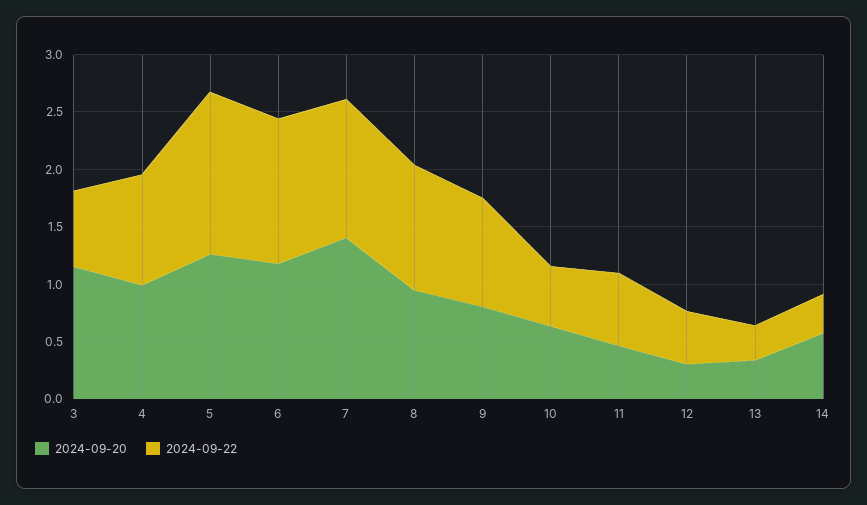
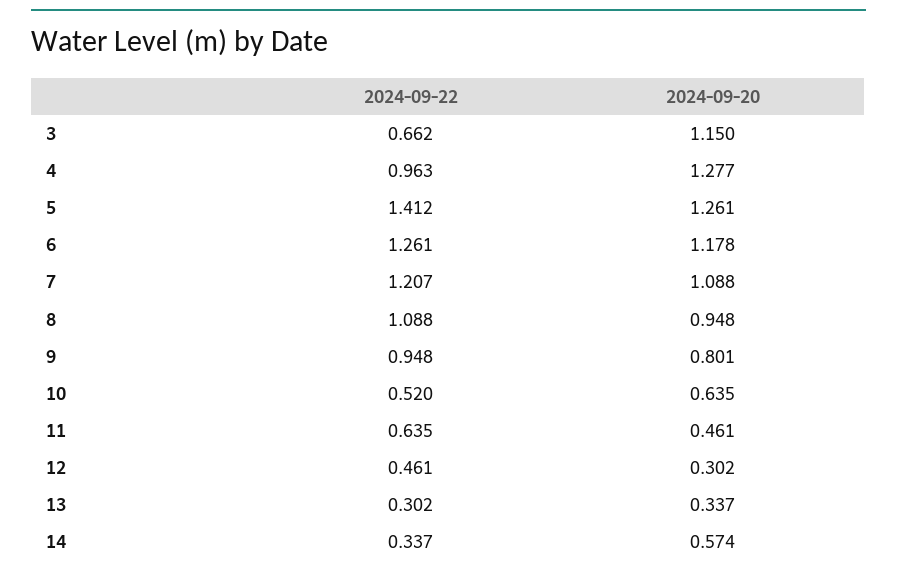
  {
    "2024-09-20": {
      "3": 1.15,
-     "4": 1,
+     "4": 1.277,
      "5": 1.261,
      "6": 1.178,
-     "7": 1.4,
+     "7": 1.088,
      "8": 0.948,
      "9": 0.801,
      "10": 0.635,
      "11": 0.461,
      "12": 0.302,
      "13": 0.337,
      "14": 0.574
    },
    "2024-09-22": {
      "3": 0.662,
      "4": 0.963,
      "5": 1.412,
      "6": 1.261,
      "7": 1.207,
      "8": 1.088,
      "9": 0.948,
      "10": 0.52,
      "11": 0.635,
      "12": 0.461,
      "13": 0.302,
      "14": 0.337
    }
  }

